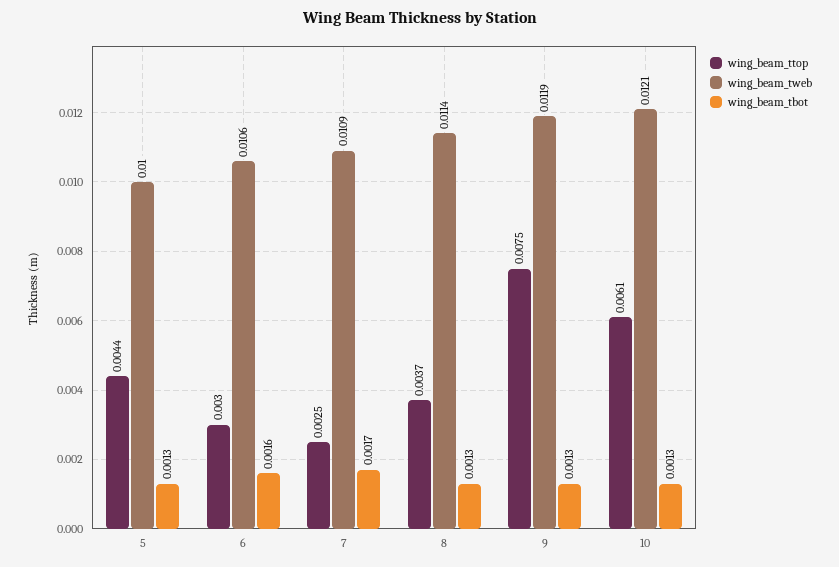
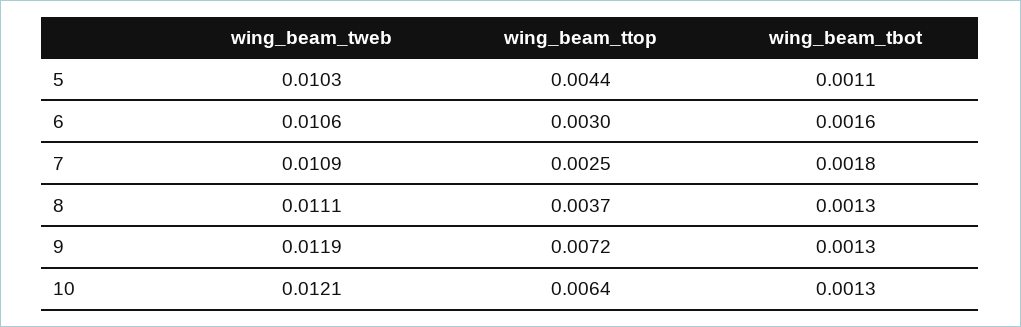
  {
    "wing_beam_ttop": {
      "5": 0.0044,
      "6": 0.003,
      "7": 0.0025,
      "8": 0.0037,
-     "9": 0.0075,
+     "9": 0.0072,
-     "10": 0.0061
+     "10": 0.0064
    },
    "wing_beam_tweb": {
-     "5": 0.01,
+     "5": 0.0103,
      "6": 0.0106,
      "7": 0.0109,
-     "8": 0.0114,
+     "8": 0.0111,
      "9": 0.0119,
      "10": 0.0121
    },
    "wing_beam_tbot": {
-     "5": 0.0013,
+     "5": 0.0011,
      "6": 0.0016,
-     "7": 0.0017,
+     "7": 0.0018,
      "8": 0.0013,
      "9": 0.0013,
      "10": 0.0013
    }
  }

